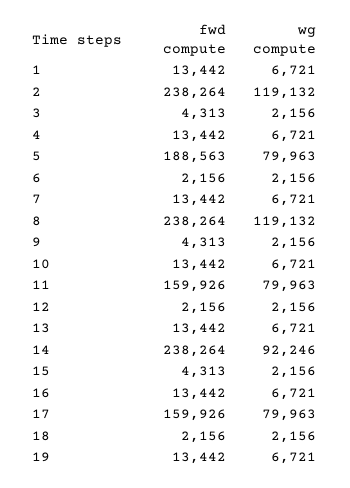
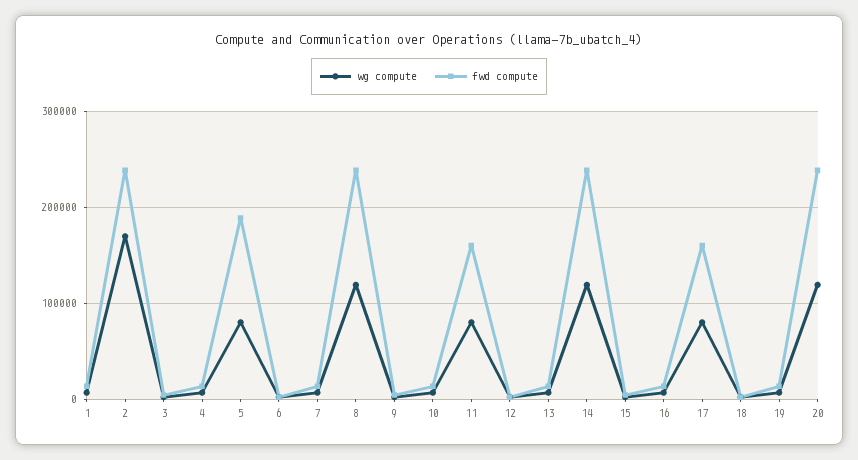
  {
    "fwd compute": {
      "1": 13442,
      "2": 238264,
      "3": 4313,
      "4": 13442,
      "5": 188563,
      "6": 2156,
      "7": 13442,
      "8": 238264,
      "9": 4313,
      "10": 13442,
      "11": 159926,
      "12": 2156,
      "13": 13442,
      "14": 238264,
      "15": 4313,
      "16": 13442,
      "17": 159926,
      "18": 2156,
-     "19": 13442
+     "19": 13442,
+     "20": 240000
    },
    "wg compute": {
      "1": 6721,
-     "2": 119132,
+     "2": 170000,
      "3": 2156,
      "4": 6721,
      "5": 79963,
      "6": 2156,
      "7": 6721,
      "8": 119132,
      "9": 2156,
      "10": 6721,
      "11": 79963,
      "12": 2156,
      "13": 6721,
-     "14": 92246,
+     "14": 120000,
      "15": 2156,
      "16": 6721,
      "17": 79963,
      "18": 2156,
-     "19": 6721
+     "19": 6721,
+     "20": 120000
    }
  }

